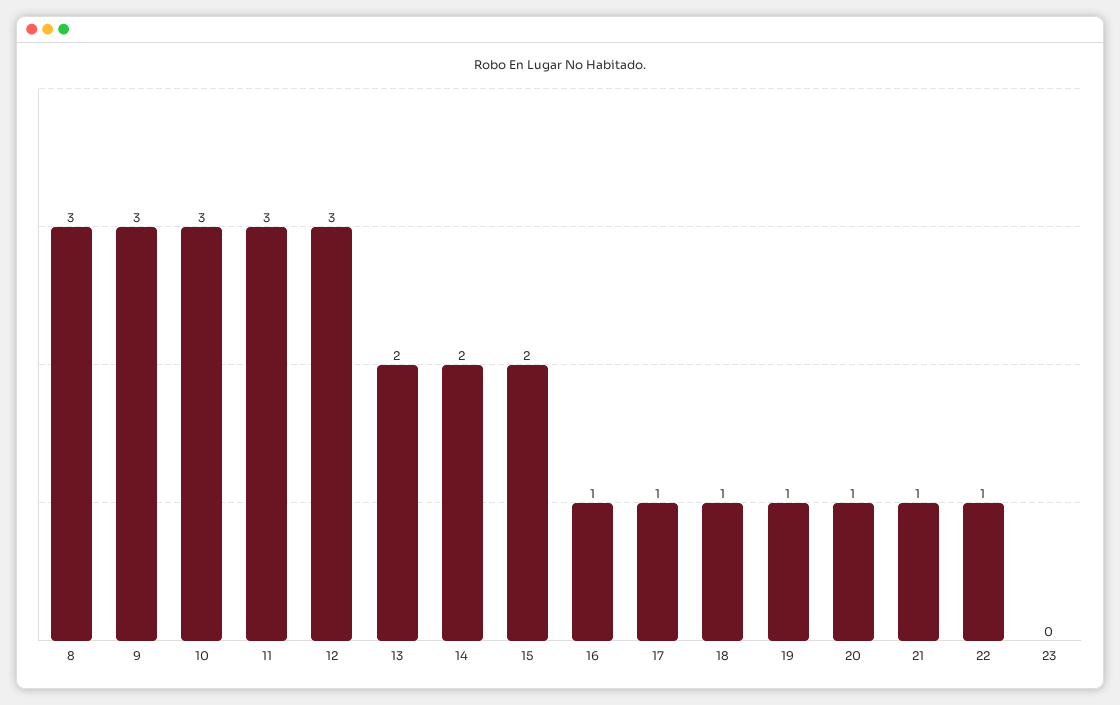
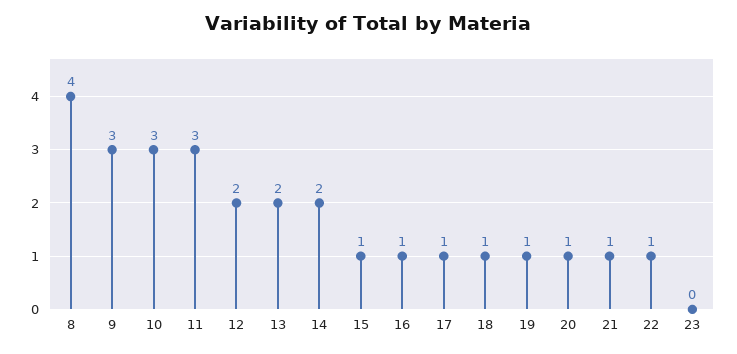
  {
-   "8": 3,
+   "8": 4,
    "9": 3,
    "10": 3,
    "11": 3,
-   "12": 3,
+   "12": 2,
    "13": 2,
    "14": 2,
-   "15": 2,
+   "15": 1,
    "16": 1,
    "17": 1,
    "18": 1,
    "19": 1,
    "20": 1,
    "21": 1,
    "22": 1,
    "23": 0
  }

